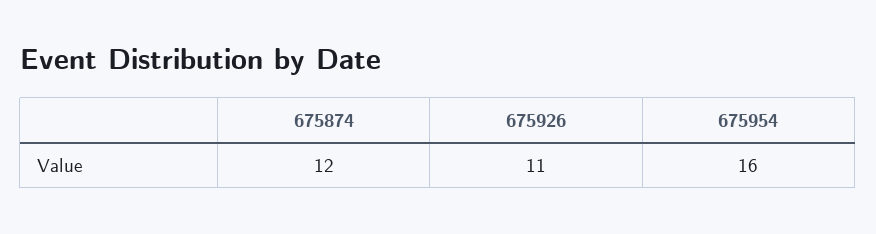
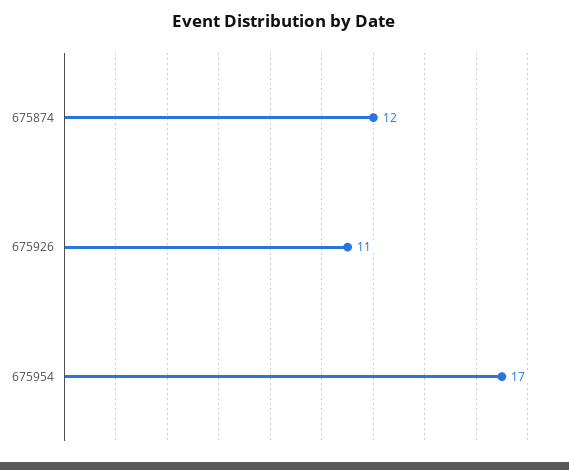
  {
    "675874": 12,
    "675926": 11,
-   "675954": 16
+   "675954": 17
  }

